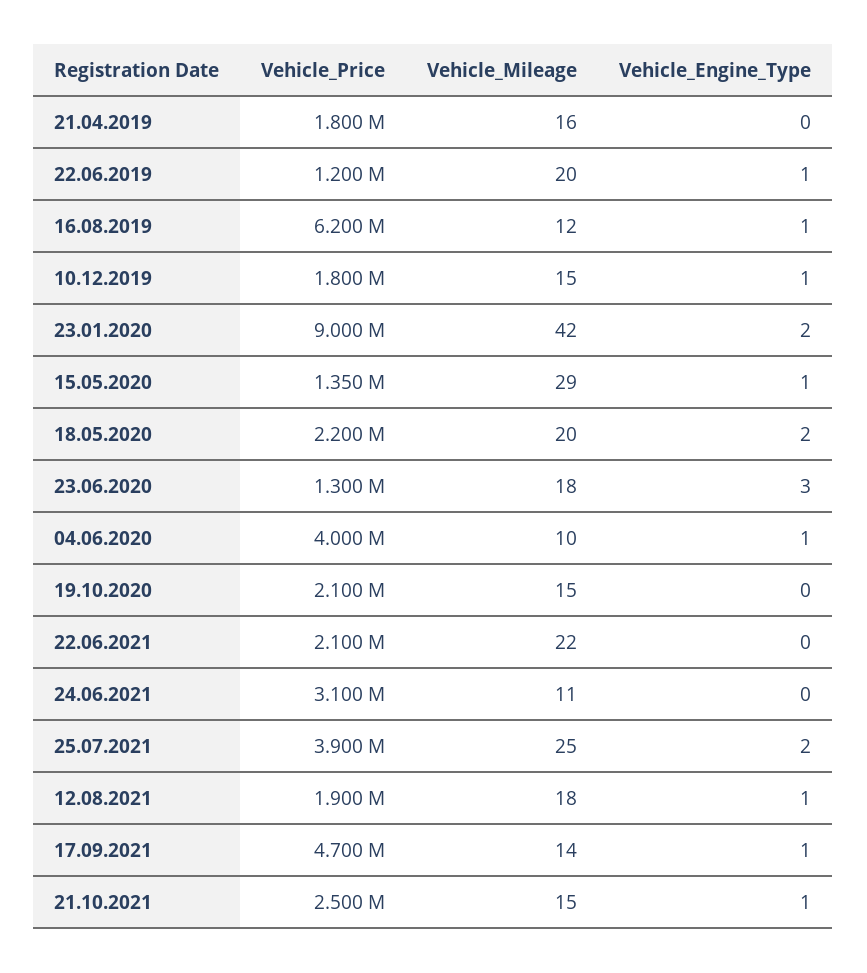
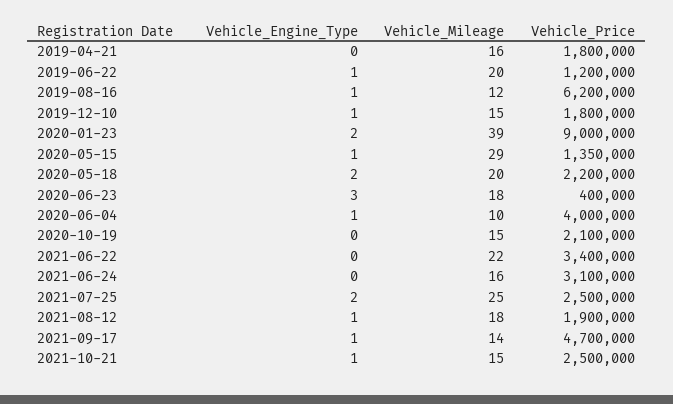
  {
    "Vehicle_Price": {
      "21.04.2019": 1800000,
      "22.06.2019": 1200000,
      "16.08.2019": 6200000,
      "10.12.2019": 1800000,
      "23.01.2020": 9000000,
      "15.05.2020": 1350000,
      "18.05.2020": 2200000,
-     "23.06.2020": 1300000,
+     "23.06.2020": 400000,
      "04.06.2020": 4000000,
      "19.10.2020": 2100000,
-     "22.06.2021": 2100000,
+     "22.06.2021": 3400000,
      "24.06.2021": 3100000,
-     "25.07.2021": 3900000,
+     "25.07.2021": 2500000,
      "12.08.2021": 1900000,
      "17.09.2021": 4700000,
      "21.10.2021": 2500000
    },
    "Vehicle_Mileage": {
      "21.04.2019": 16,
      "22.06.2019": 20,
      "16.08.2019": 12,
      "10.12.2019": 15,
-     "23.01.2020": 42,
+     "23.01.2020": 39,
      "15.05.2020": 29,
      "18.05.2020": 20,
      "23.06.2020": 18,
      "04.06.2020": 10,
      "19.10.2020": 15,
      "22.06.2021": 22,
-     "24.06.2021": 11,
+     "24.06.2021": 16,
      "25.07.2021": 25,
      "12.08.2021": 18,
      "17.09.2021": 14,
      "21.10.2021": 15
    },
    "Vehicle_Engine_Type": {
      "21.04.2019": 0,
      "22.06.2019": 1,
      "16.08.2019": 1,
      "10.12.2019": 1,
      "23.01.2020": 2,
      "15.05.2020": 1,
      "18.05.2020": 2,
      "23.06.2020": 3,
      "04.06.2020": 1,
      "19.10.2020": 0,
      "22.06.2021": 0,
      "24.06.2021": 0,
      "25.07.2021": 2,
      "12.08.2021": 1,
      "17.09.2021": 1,
      "21.10.2021": 1
    }
  }

